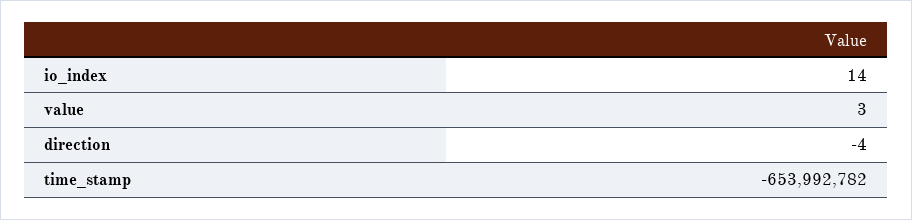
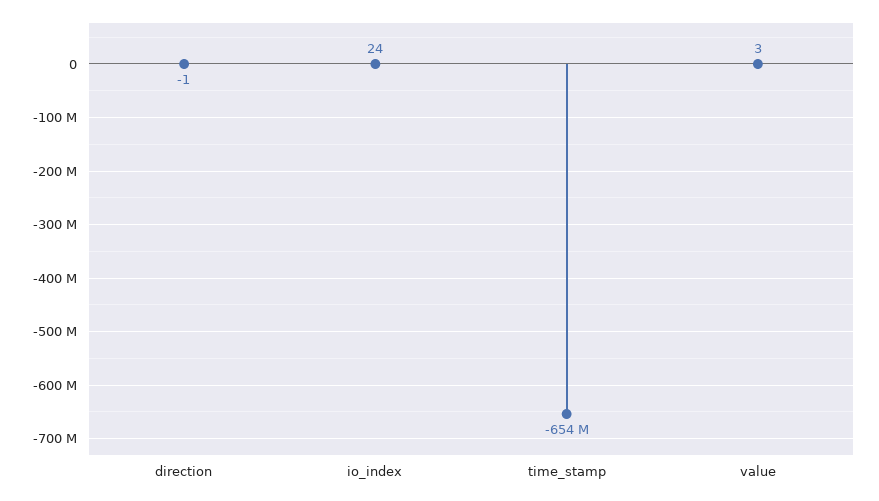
  {
-   "io_index": 14,
+   "io_index": 24,
    "value": 3,
-   "direction": -4,
+   "direction": -1,
    "time_stamp": -653992782
  }

